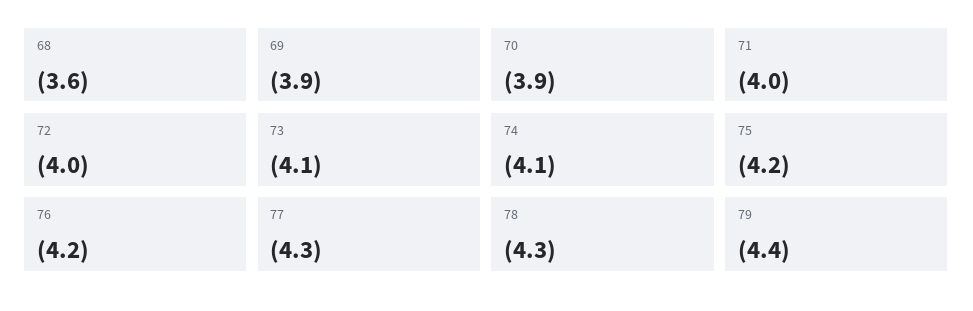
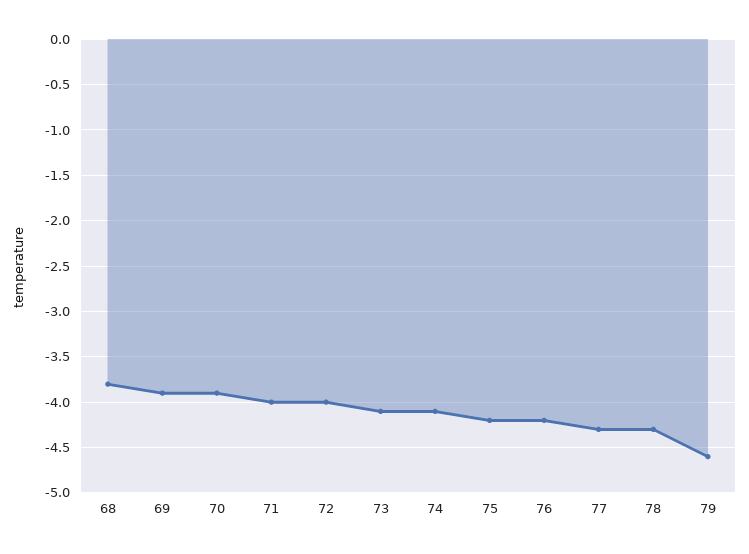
  {
-   "68": -3.6,
+   "68": -3.8,
    "69": -3.9,
    "70": -3.9,
    "71": -4,
    "72": -4,
    "73": -4.1,
    "74": -4.1,
    "75": -4.2,
    "76": -4.2,
    "77": -4.3,
    "78": -4.3,
-   "79": -4.4
+   "79": -4.6
  }

